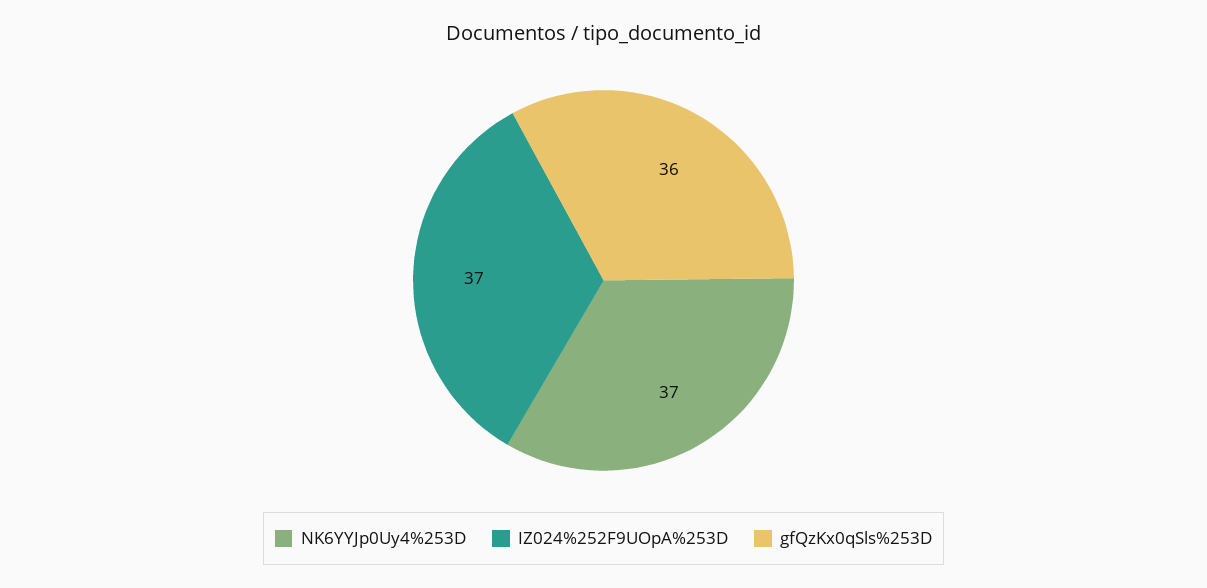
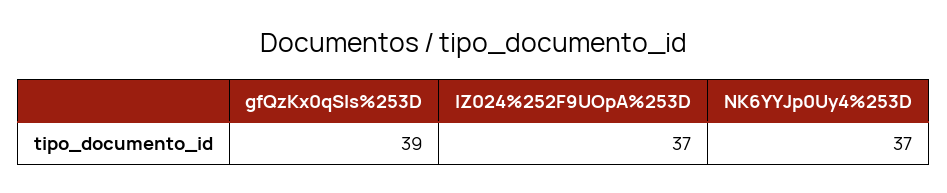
  {
    "NK6YYJp0Uy4%253D": 37,
    "IZ024%252F9UOpA%253D": 37,
-   "gfQzKx0qSls%253D": 36
+   "gfQzKx0qSls%253D": 39
  }

